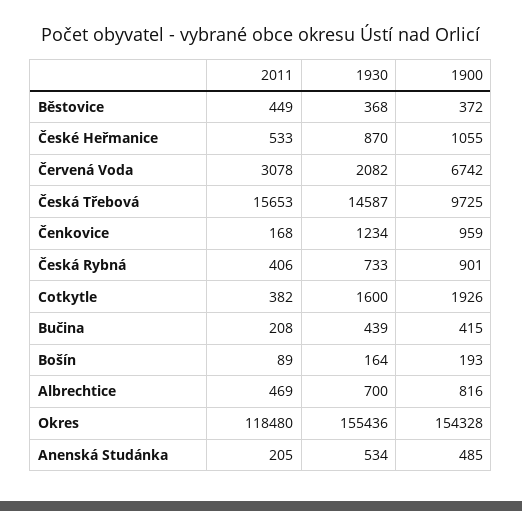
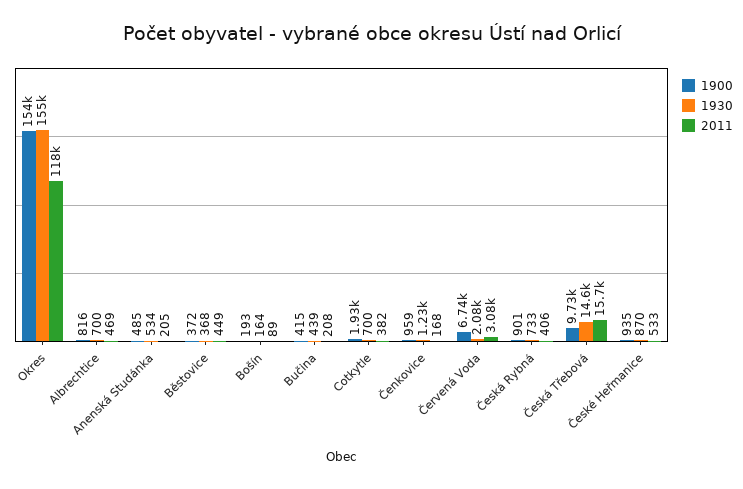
  {
    "2011": {
      "Běstovice": 449,
      "České Heřmanice": 533,
      "Červená Voda": 3078,
      "Česká Třebová": 15653,
      "Čenkovice": 168,
      "Česká Rybná": 406,
      "Cotkytle": 382,
      "Bučina": 208,
      "Bošín": 89,
      "Albrechtice": 469,
      "Okres": 118480,
      "Anenská Studánka": 205
    },
    "1930": {
      "Běstovice": 368,
      "České Heřmanice": 870,
      "Červená Voda": 2082,
      "Česká Třebová": 14587,
      "Čenkovice": 1234,
      "Česká Rybná": 733,
-     "Cotkytle": 1600,
+     "Cotkytle": 700,
      "Bučina": 439,
      "Bošín": 164,
      "Albrechtice": 700,
      "Okres": 155436,
      "Anenská Studánka": 534
    },
    "1900": {
      "Běstovice": 372,
-     "České Heřmanice": 1055,
+     "České Heřmanice": 935,
      "Červená Voda": 6742,
      "Česká Třebová": 9725,
      "Čenkovice": 959,
      "Česká Rybná": 901,
      "Cotkytle": 1926,
      "Bučina": 415,
      "Bošín": 193,
      "Albrechtice": 816,
      "Okres": 154328,
      "Anenská Studánka": 485
    }
  }

